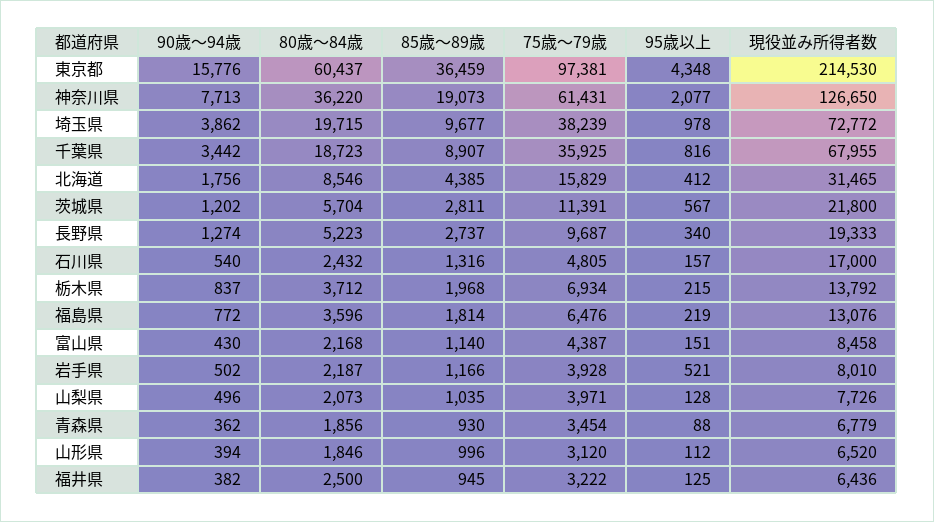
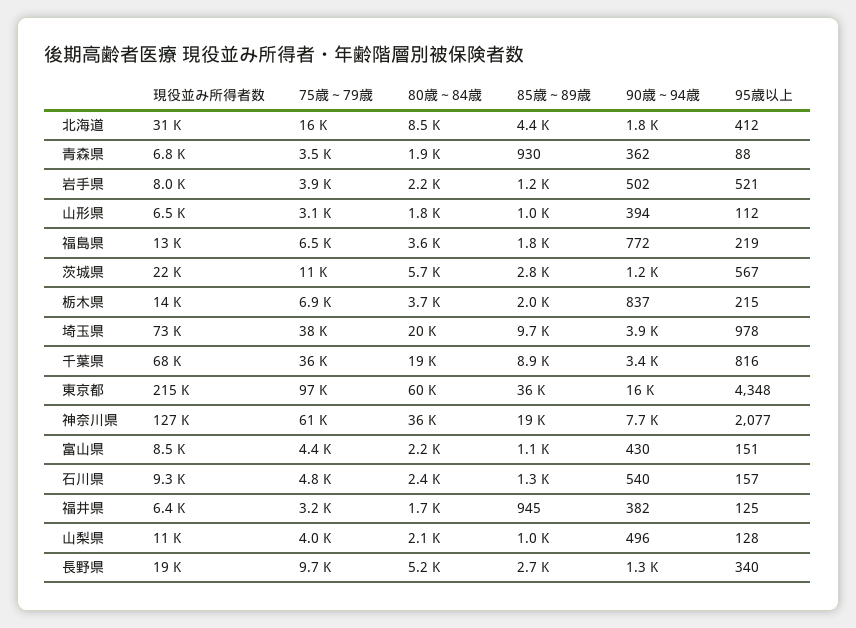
  {
    "90歳～94歳": {
      "東京都": 15776,
      "神奈川県": 7713,
      "埼玉県": 3862,
      "千葉県": 3442,
      "北海道": 1756,
      "茨城県": 1202,
      "長野県": 1274,
      "石川県": 540,
      "栃木県": 837,
      "福島県": 772,
      "富山県": 430,
      "岩手県": 502,
      "山梨県": 496,
      "青森県": 362,
      "山形県": 394,
      "福井県": 382
    },
    "80歳～84歳": {
      "東京都": 60437,
      "神奈川県": 36220,
      "埼玉県": 19715,
      "千葉県": 18723,
      "北海道": 8546,
      "茨城県": 5704,
      "長野県": 5223,
      "石川県": 2432,
      "栃木県": 3712,
      "福島県": 3596,
      "富山県": 2168,
      "岩手県": 2187,
      "山梨県": 2073,
      "青森県": 1856,
      "山形県": 1846,
-     "福井県": 2500
+     "福井県": 1700
    },
    "85歳～89歳": {
      "東京都": 36459,
      "神奈川県": 19073,
      "埼玉県": 9677,
      "千葉県": 8907,
      "北海道": 4385,
      "茨城県": 2811,
      "長野県": 2737,
      "石川県": 1316,
      "栃木県": 1968,
      "福島県": 1814,
      "富山県": 1140,
      "岩手県": 1166,
      "山梨県": 1035,
      "青森県": 930,
      "山形県": 996,
      "福井県": 945
    },
    "75歳～79歳": {
      "東京都": 97381,
      "神奈川県": 61431,
      "埼玉県": 38239,
      "千葉県": 35925,
      "北海道": 15829,
      "茨城県": 11391,
      "長野県": 9687,
      "石川県": 4805,
      "栃木県": 6934,
      "福島県": 6476,
      "富山県": 4387,
      "岩手県": 3928,
      "山梨県": 3971,
      "青森県": 3454,
      "山形県": 3120,
      "福井県": 3222
    },
    "95歳以上": {
      "東京都": 4348,
      "神奈川県": 2077,
      "埼玉県": 978,
      "千葉県": 816,
      "北海道": 412,
      "茨城県": 567,
      "長野県": 340,
      "石川県": 157,
      "栃木県": 215,
      "福島県": 219,
      "富山県": 151,
      "岩手県": 521,
      "山梨県": 128,
      "青森県": 88,
      "山形県": 112,
      "福井県": 125
    },
    "現役並み所得者数": {
      "東京都": 214530,
      "神奈川県": 126650,
      "埼玉県": 72772,
      "千葉県": 67955,
      "北海道": 31465,
      "茨城県": 21800,
      "長野県": 19333,
-     "石川県": 17000,
+     "石川県": 9300,
      "栃木県": 13792,
      "福島県": 13076,
      "富山県": 8458,
      "岩手県": 8010,
-     "山梨県": 7726,
+     "山梨県": 11000,
      "青森県": 6779,
      "山形県": 6520,
      "福井県": 6436
    }
  }

